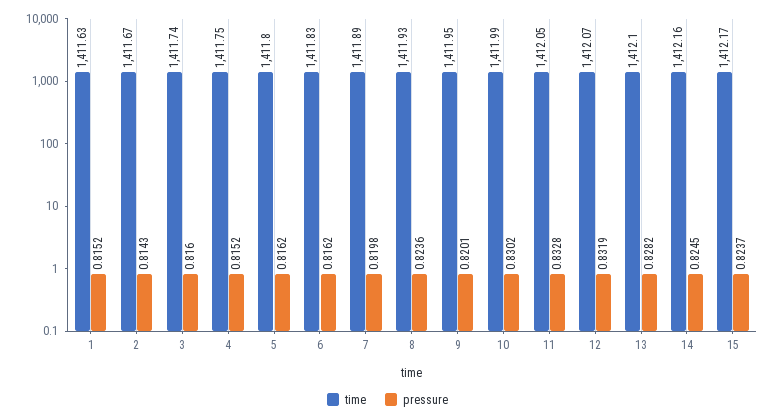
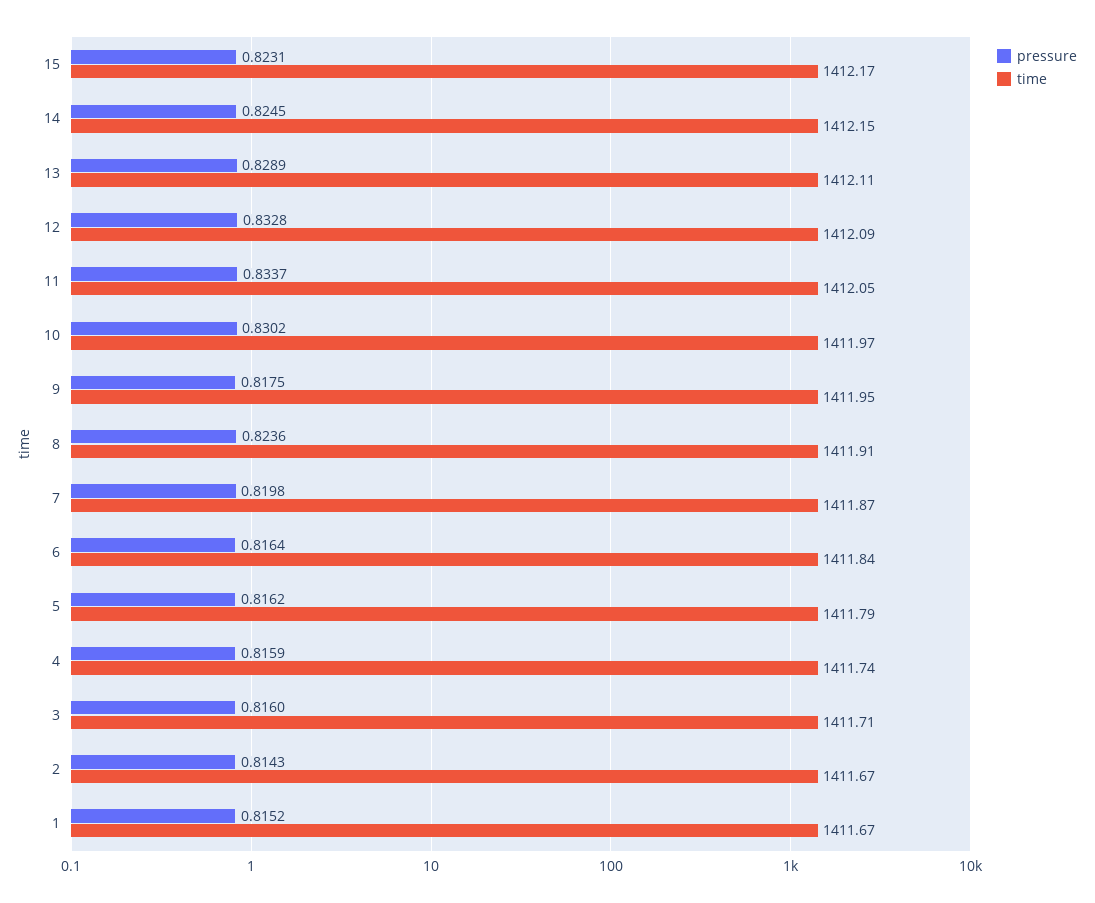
  {
    "time": {
-     "1": 1411.63,
+     "1": 1411.67,
      "2": 1411.67,
-     "3": 1411.74,
+     "3": 1411.71,
-     "4": 1411.75,
+     "4": 1411.74,
-     "5": 1411.8,
+     "5": 1411.79,
-     "6": 1411.83,
+     "6": 1411.84,
-     "7": 1411.89,
+     "7": 1411.87,
-     "8": 1411.93,
+     "8": 1411.91,
      "9": 1411.95,
-     "10": 1411.99,
+     "10": 1411.97,
      "11": 1412.05,
-     "12": 1412.07,
+     "12": 1412.09,
-     "13": 1412.1,
+     "13": 1412.11,
-     "14": 1412.16,
+     "14": 1412.15,
      "15": 1412.17
    },
    "pressure": {
      "1": 0.8152,
      "2": 0.8143,
      "3": 0.816,
-     "4": 0.8152,
+     "4": 0.8159,
      "5": 0.8162,
-     "6": 0.8162,
+     "6": 0.8164,
      "7": 0.8198,
      "8": 0.8236,
-     "9": 0.8201,
+     "9": 0.8175,
      "10": 0.8302,
-     "11": 0.8328,
+     "11": 0.8337,
-     "12": 0.8319,
+     "12": 0.8328,
-     "13": 0.8282,
+     "13": 0.8289,
      "14": 0.8245,
-     "15": 0.8237
+     "15": 0.8231
    }
  }

